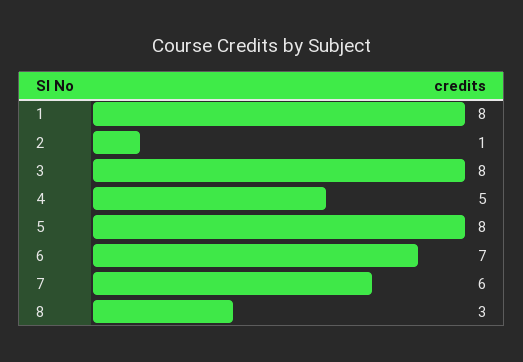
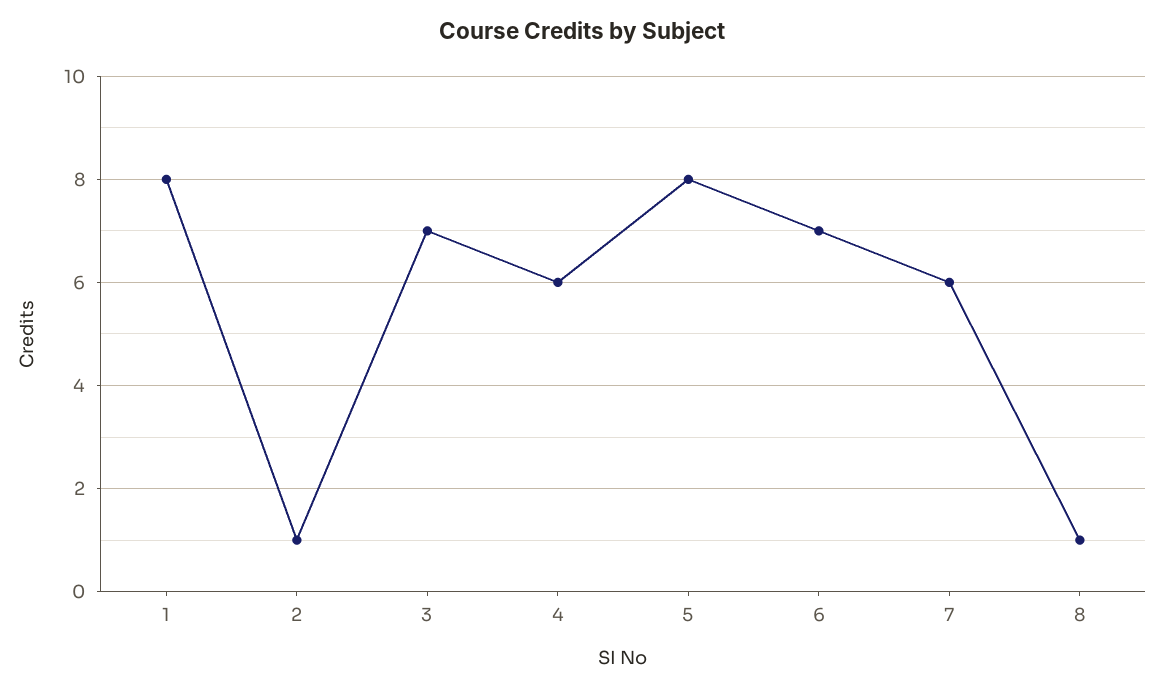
  {
    "1": 8,
    "2": 1,
-   "3": 8,
+   "3": 7,
-   "4": 5,
+   "4": 6,
    "5": 8,
    "6": 7,
    "7": 6,
-   "8": 3
+   "8": 1
  }

